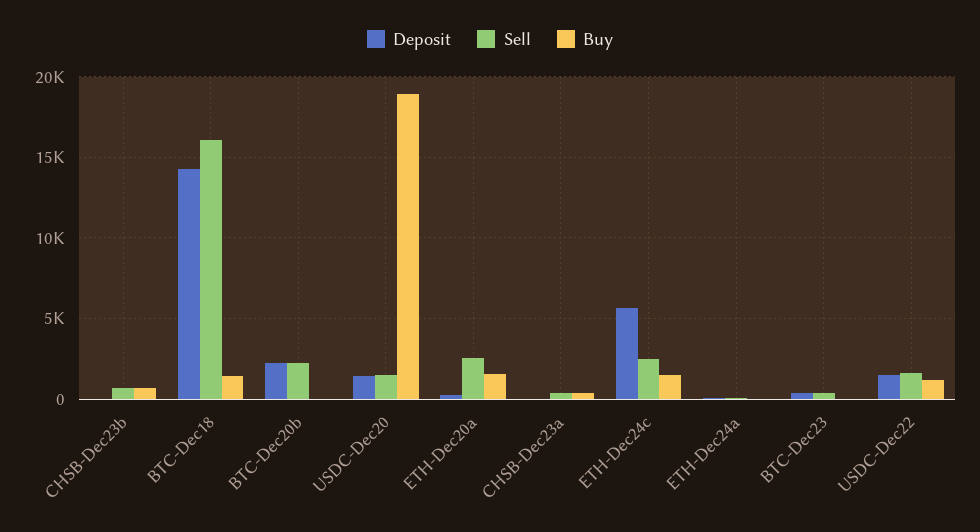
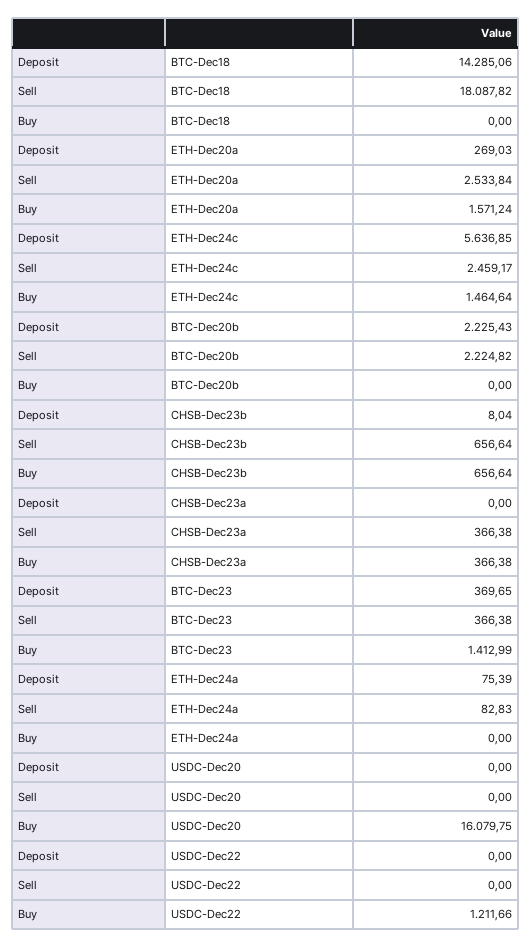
  {
    "Deposit": {
      "CHSB-Dec23b": 8.04,
      "BTC-Dec18": 14285.06,
      "BTC-Dec20b": 2225.43,
-     "USDC-Dec20": 1500,
+     "USDC-Dec20": 0,
      "ETH-Dec20a": 269.03,
      "CHSB-Dec23a": 0,
      "ETH-Dec24c": 5636.85,
      "ETH-Dec24a": 75.39,
      "BTC-Dec23": 369.65,
-     "USDC-Dec22": 1500
+     "USDC-Dec22": 0
    },
    "Sell": {
      "CHSB-Dec23b": 656.64,
-     "BTC-Dec18": 16000,
+     "BTC-Dec18": 18087.82,
      "BTC-Dec20b": 2224.82,
-     "USDC-Dec20": 1500,
+     "USDC-Dec20": 0,
      "ETH-Dec20a": 2533.84,
      "CHSB-Dec23a": 366.38,
      "ETH-Dec24c": 2459.17,
      "ETH-Dec24a": 82.83,
      "BTC-Dec23": 366.38,
-     "USDC-Dec22": 1500
+     "USDC-Dec22": 0
    },
    "Buy": {
      "CHSB-Dec23b": 656.64,
-     "BTC-Dec18": 1500,
+     "BTC-Dec18": 0,
      "BTC-Dec20b": 0,
-     "USDC-Dec20": 19000,
+     "USDC-Dec20": 16079.75,
      "ETH-Dec20a": 1571.24,
      "CHSB-Dec23a": 366.38,
      "ETH-Dec24c": 1464.64,
      "ETH-Dec24a": 0,
-     "BTC-Dec23": 0,
+     "BTC-Dec23": 1412.99,
      "USDC-Dec22": 1211.66
    }
  }

